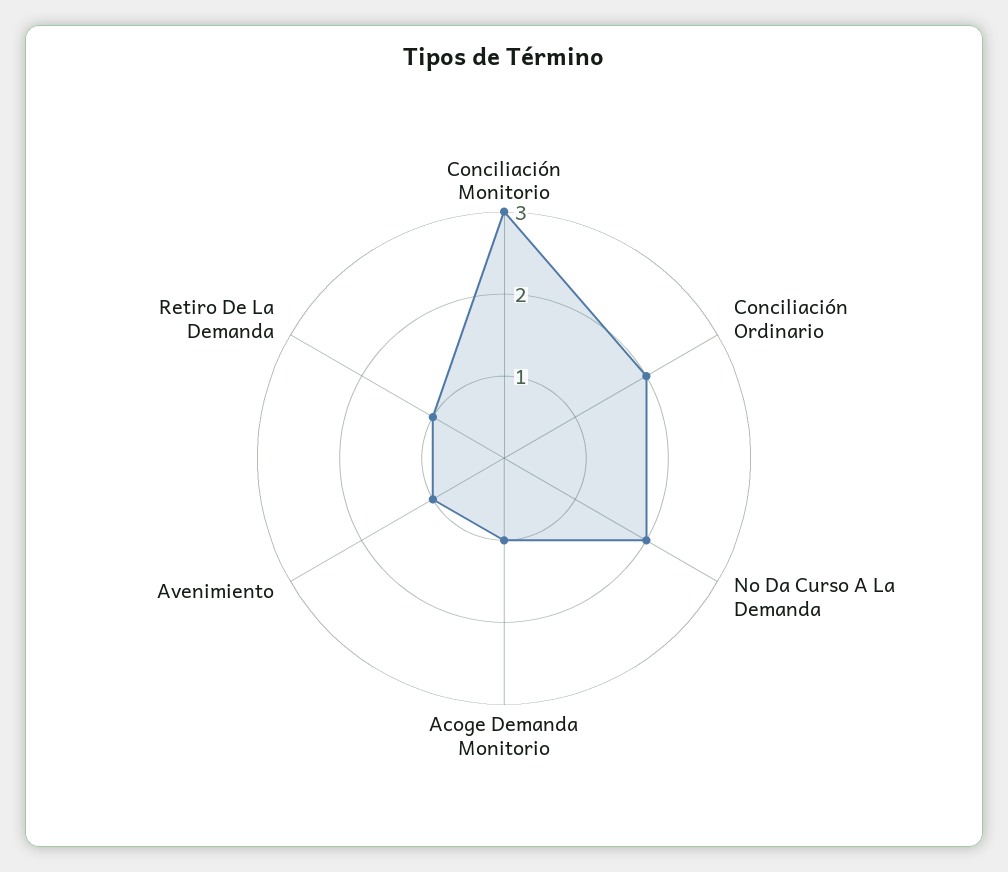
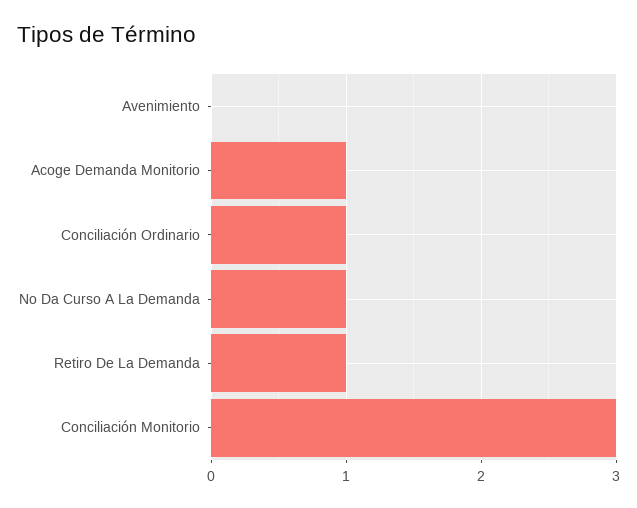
  {
    "Conciliación Monitorio": 3,
-   "Conciliación Ordinario": 2,
+   "Conciliación Ordinario": 1,
-   "No Da Curso A La Demanda": 2,
+   "No Da Curso A La Demanda": 1,
    "Acoge Demanda Monitorio": 1,
-   "Avenimiento": 1,
+   "Avenimiento": 0,
    "Retiro De La Demanda": 1
  }

